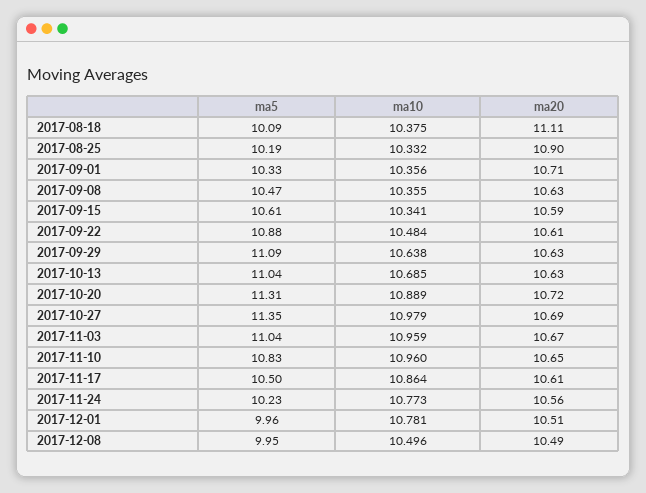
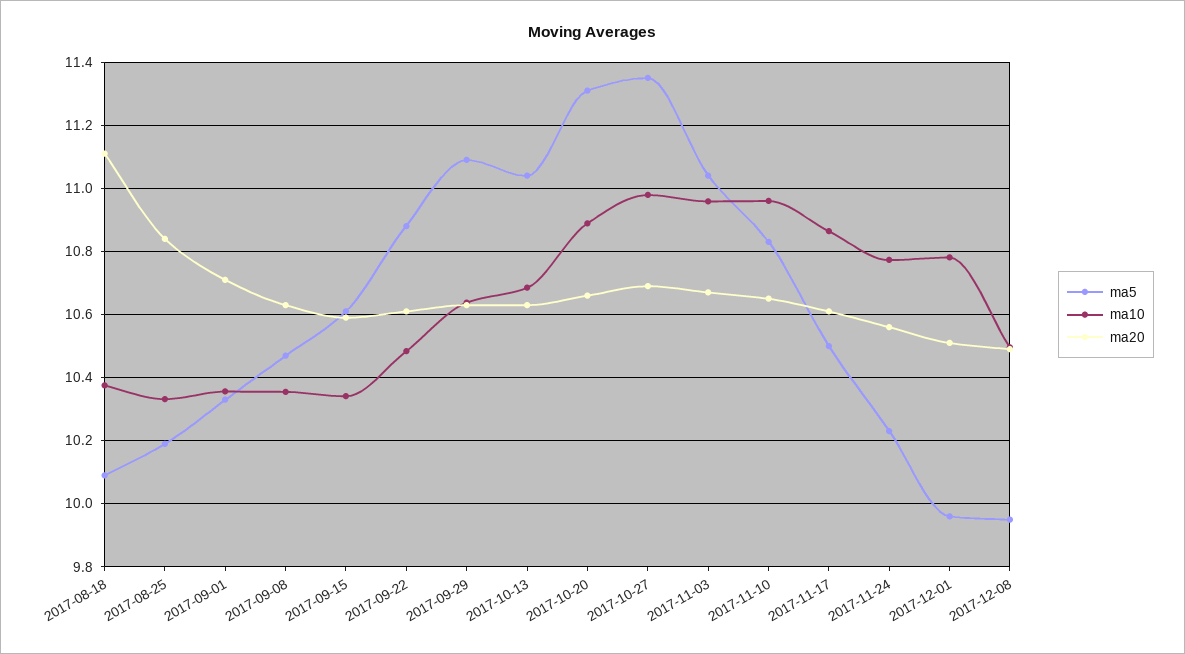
  {
    "ma5": {
      "2017-08-18": 10.09,
      "2017-08-25": 10.19,
      "2017-09-01": 10.33,
      "2017-09-08": 10.47,
      "2017-09-15": 10.61,
      "2017-09-22": 10.88,
      "2017-09-29": 11.09,
      "2017-10-13": 11.04,
      "2017-10-20": 11.31,
      "2017-10-27": 11.35,
      "2017-11-03": 11.04,
      "2017-11-10": 10.83,
      "2017-11-17": 10.5,
      "2017-11-24": 10.23,
      "2017-12-01": 9.96,
      "2017-12-08": 9.95
    },
    "ma10": {
      "2017-08-18": 10.375,
      "2017-08-25": 10.332,
      "2017-09-01": 10.356,
      "2017-09-08": 10.355,
      "2017-09-15": 10.341,
      "2017-09-22": 10.484,
      "2017-09-29": 10.638,
      "2017-10-13": 10.685,
      "2017-10-20": 10.889,
      "2017-10-27": 10.979,
      "2017-11-03": 10.959,
      "2017-11-10": 10.96,
      "2017-11-17": 10.864,
      "2017-11-24": 10.773,
      "2017-12-01": 10.781,
      "2017-12-08": 10.496
    },
    "ma20": {
      "2017-08-18": 11.11,
-     "2017-08-25": 10.9,
+     "2017-08-25": 10.84,
      "2017-09-01": 10.71,
      "2017-09-08": 10.63,
      "2017-09-15": 10.59,
      "2017-09-22": 10.61,
      "2017-09-29": 10.63,
      "2017-10-13": 10.63,
-     "2017-10-20": 10.72,
+     "2017-10-20": 10.66,
      "2017-10-27": 10.69,
      "2017-11-03": 10.67,
      "2017-11-10": 10.65,
      "2017-11-17": 10.61,
      "2017-11-24": 10.56,
      "2017-12-01": 10.51,
      "2017-12-08": 10.49
    }
  }

